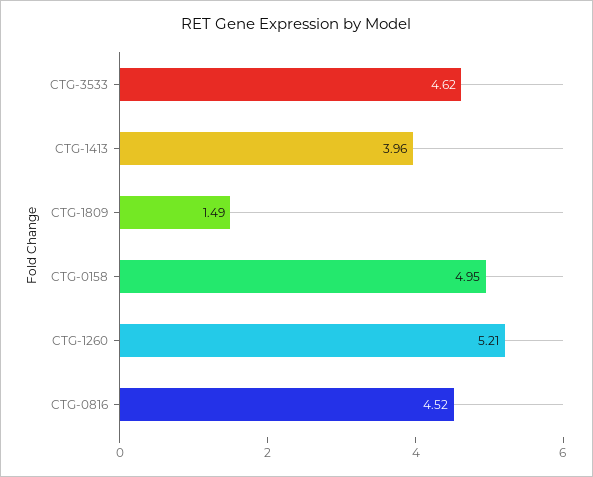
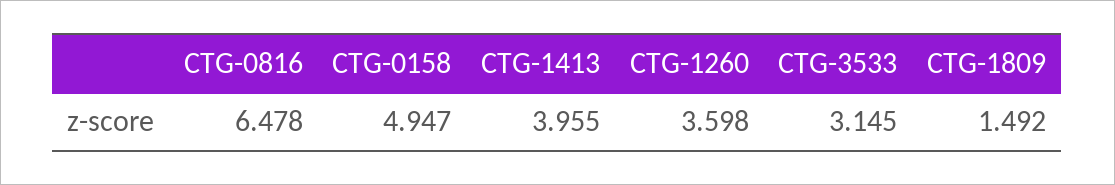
  {
-   "CTG-3533": 4.62,
+   "CTG-3533": 3.145,
    "CTG-1413": 3.955,
    "CTG-1809": 1.492,
    "CTG-0158": 4.947,
-   "CTG-1260": 5.21,
+   "CTG-1260": 3.598,
-   "CTG-0816": 4.52
+   "CTG-0816": 6.478
  }

